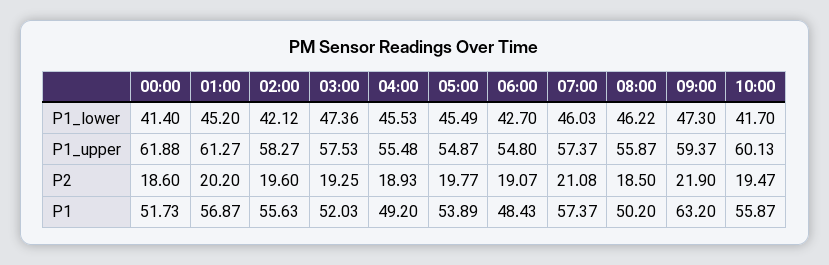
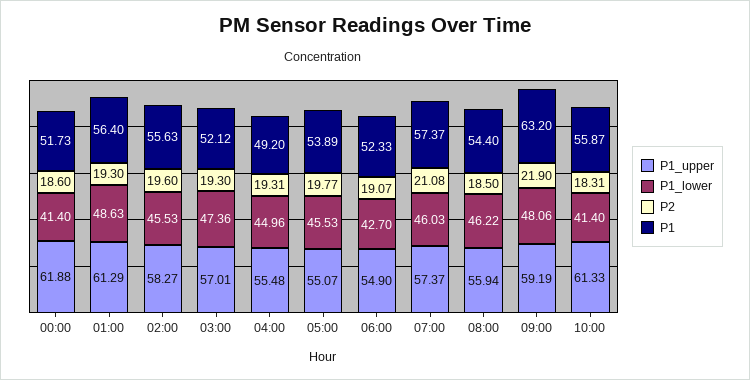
  {
    "P1_lower": {
      "00:00": 41.4,
-     "01:00": 45.2,
+     "01:00": 48.63,
-     "02:00": 42.12,
+     "02:00": 45.53,
      "03:00": 47.36,
-     "04:00": 45.53,
+     "04:00": 44.96,
-     "05:00": 45.49,
+     "05:00": 45.53,
      "06:00": 42.7,
      "07:00": 46.03,
      "08:00": 46.22,
-     "09:00": 47.3,
+     "09:00": 48.06,
-     "10:00": 41.7
+     "10:00": 41.4
    },
    "P1_upper": {
      "00:00": 61.88,
-     "01:00": 61.27,
+     "01:00": 61.29,
      "02:00": 58.27,
-     "03:00": 57.53,
+     "03:00": 57.01,
      "04:00": 55.48,
-     "05:00": 54.87,
+     "05:00": 55.07,
-     "06:00": 54.8,
+     "06:00": 54.9,
      "07:00": 57.37,
-     "08:00": 55.87,
+     "08:00": 55.94,
-     "09:00": 59.37,
+     "09:00": 59.19,
-     "10:00": 60.13
+     "10:00": 61.33
    },
    "P2": {
      "00:00": 18.6,
-     "01:00": 20.2,
+     "01:00": 19.3,
      "02:00": 19.6,
-     "03:00": 19.25,
+     "03:00": 19.3,
-     "04:00": 18.93,
+     "04:00": 19.31,
      "05:00": 19.77,
      "06:00": 19.07,
      "07:00": 21.08,
      "08:00": 18.5,
      "09:00": 21.9,
-     "10:00": 19.47
+     "10:00": 18.31
    },
    "P1": {
      "00:00": 51.73,
-     "01:00": 56.87,
+     "01:00": 56.4,
      "02:00": 55.63,
-     "03:00": 52.03,
+     "03:00": 52.12,
      "04:00": 49.2,
      "05:00": 53.89,
-     "06:00": 48.43,
+     "06:00": 52.33,
      "07:00": 57.37,
-     "08:00": 50.2,
+     "08:00": 54.4,
      "09:00": 63.2,
      "10:00": 55.87
    }
  }

